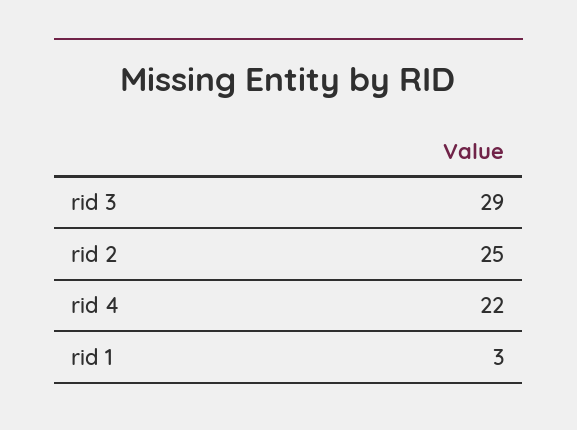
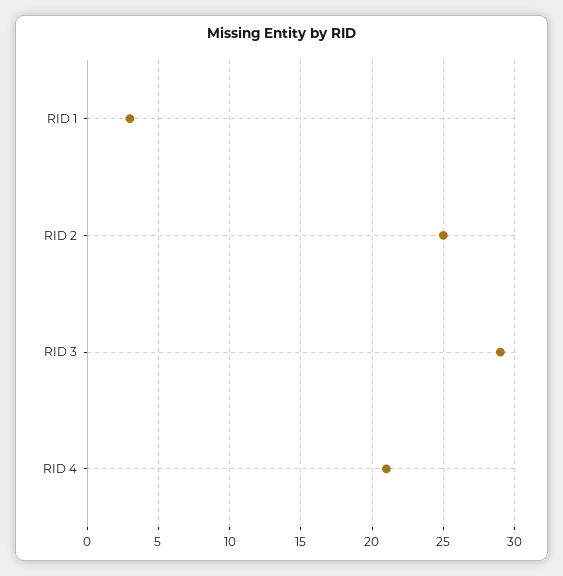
  {
    "rid 3": 29,
    "rid 2": 25,
-   "rid 4": 22,
+   "rid 4": 21,
    "rid 1": 3
  }

